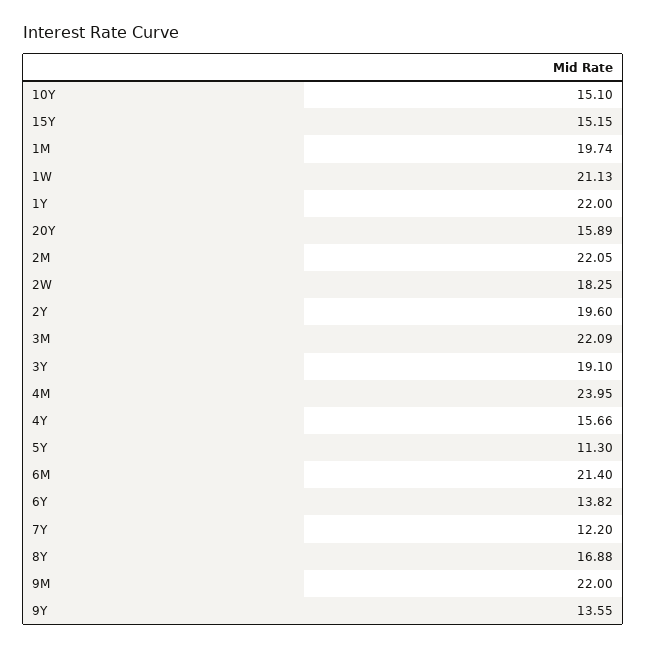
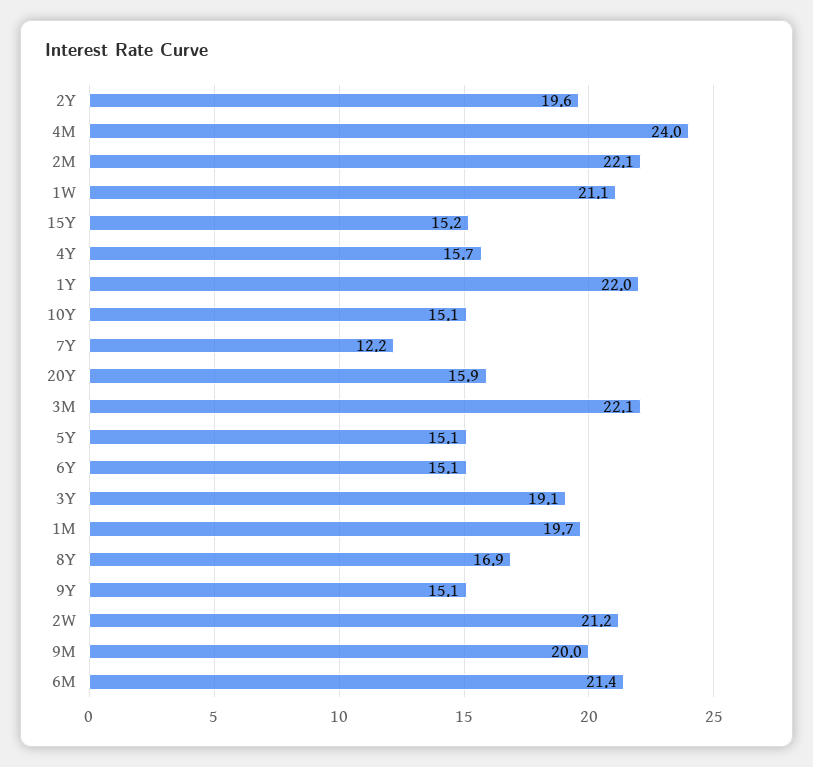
  {
    "10Y": 15.1,
    "15Y": 15.15,
    "1M": 19.74,
    "1W": 21.13,
    "1Y": 22,
    "20Y": 15.89,
    "2M": 22.05,
-   "2W": 18.25,
+   "2W": 21.2,
    "2Y": 19.6,
    "3M": 22.09,
    "3Y": 19.1,
    "4M": 23.95,
    "4Y": 15.66,
-   "5Y": 11.3,
+   "5Y": 15.1,
    "6M": 21.4,
-   "6Y": 13.82,
+   "6Y": 15.1,
    "7Y": 12.2,
    "8Y": 16.88,
-   "9M": 22,
+   "9M": 20,
-   "9Y": 13.55
+   "9Y": 15.1
  }

